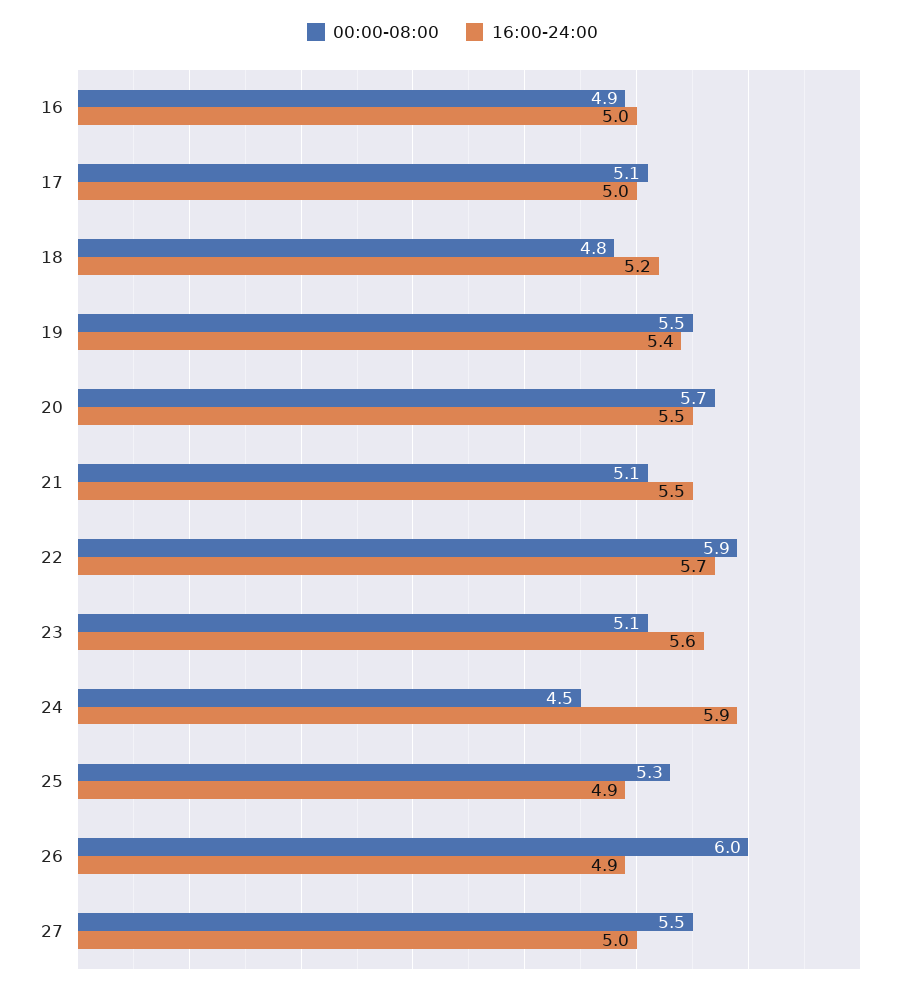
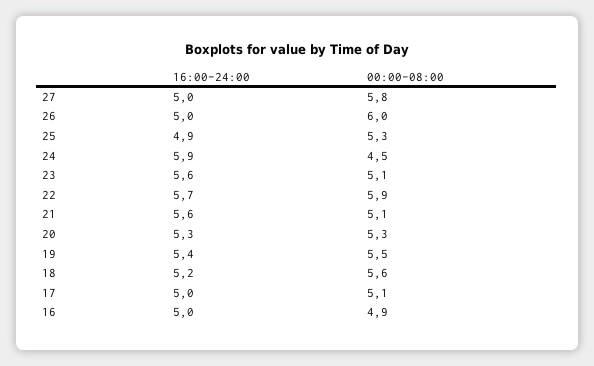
  {
    "00:00-08:00": {
      "16": 4.9,
      "17": 5.1,
-     "18": 4.8,
+     "18": 5.6,
      "19": 5.5,
-     "20": 5.7,
+     "20": 5.3,
      "21": 5.1,
      "22": 5.9,
      "23": 5.1,
      "24": 4.5,
      "25": 5.3,
      "26": 6,
-     "27": 5.5
+     "27": 5.8
    },
    "16:00-24:00": {
      "16": 5,
      "17": 5,
      "18": 5.2,
      "19": 5.4,
-     "20": 5.5,
+     "20": 5.3,
-     "21": 5.5,
+     "21": 5.6,
      "22": 5.7,
      "23": 5.6,
      "24": 5.9,
      "25": 4.9,
-     "26": 4.9,
+     "26": 5,
      "27": 5
    }
  }

